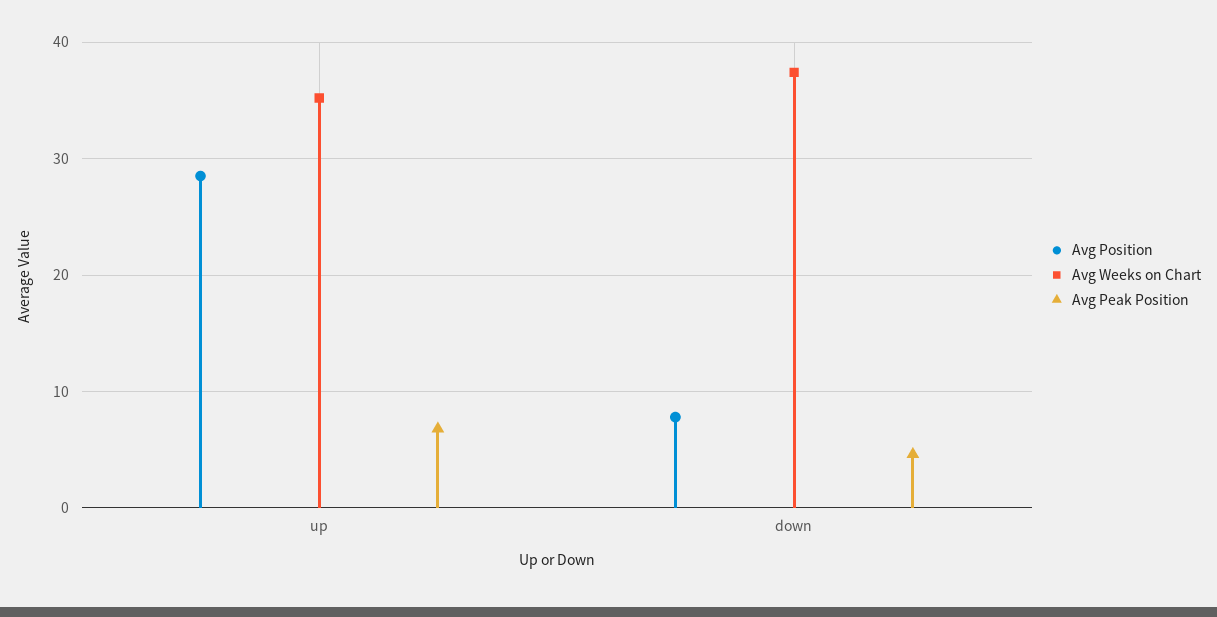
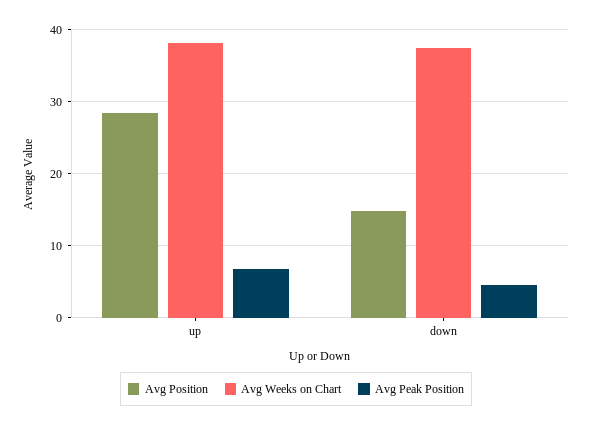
  {
    "Avg Position": {
      "up": 29,
-     "down": 8
+     "down": 15
    },
    "Avg Weeks on Chart": {
-     "up": 35,
+     "up": 38,
      "down": 37
    },
    "Avg Peak Position": {
      "up": 7,
      "down": 5
    }
  }

